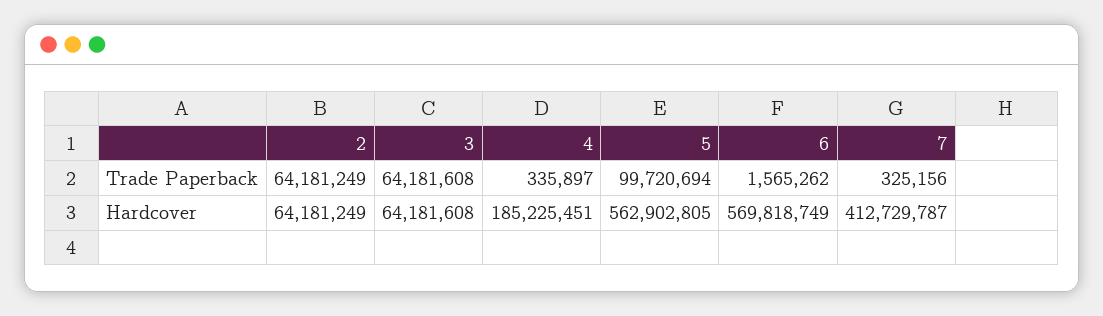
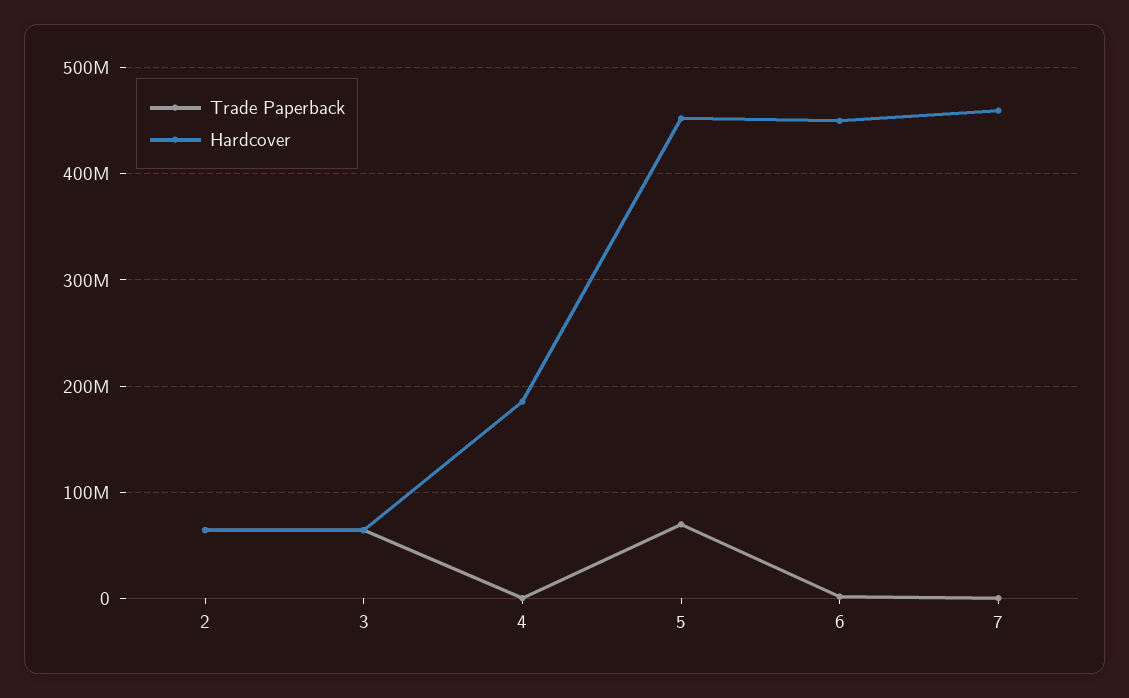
  {
    "Trade Paperback": {
      "2": 64181249,
      "3": 64181608,
      "4": 335897,
-     "5": 99720694,
+     "5": 70000000,
      "6": 1565262,
      "7": 325156
    },
    "Hardcover": {
      "2": 64181249,
      "3": 64181608,
      "4": 185225451,
-     "5": 562902805,
+     "5": 450000000,
-     "6": 569818749,
+     "6": 450000000,
-     "7": 412729787
+     "7": 460000000
    }
  }

